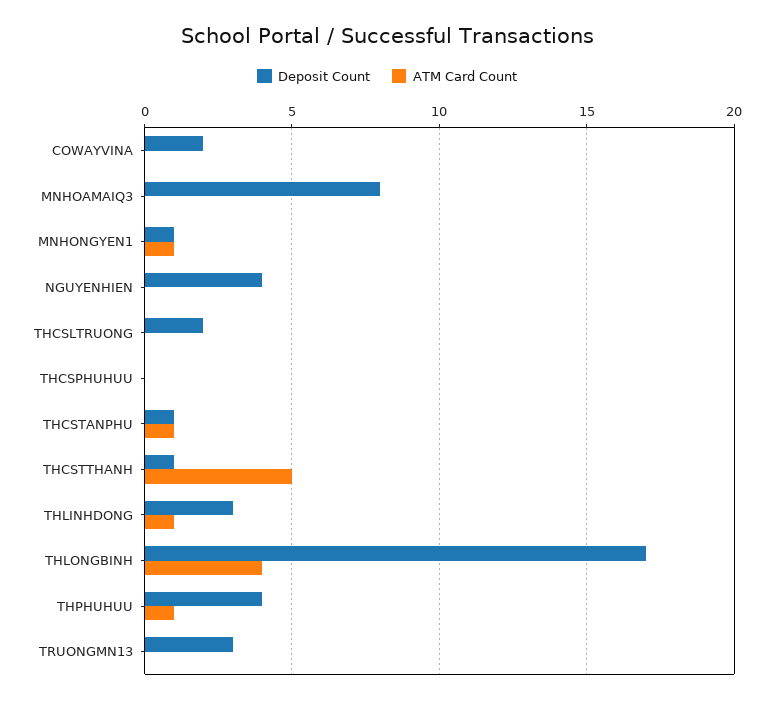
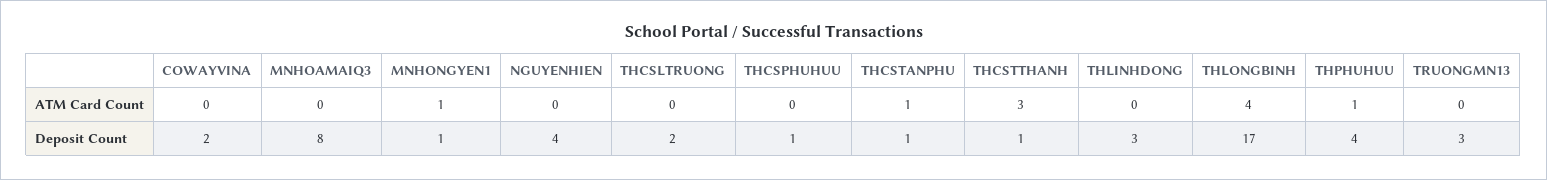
  {
    "Deposit Count": {
      "COWAYVINA": 2,
      "MNHOAMAIQ3": 8,
      "MNHONGYEN1": 1,
      "NGUYENHIEN": 4,
      "THCSLTRUONG": 2,
-     "THCSPHUHUU": 0,
+     "THCSPHUHUU": 1,
      "THCSTANPHU": 1,
      "THCSTTHANH": 1,
      "THLINHDONG": 3,
      "THLONGBINH": 17,
      "THPHUHUU": 4,
      "TRUONGMN13": 3
    },
    "ATM Card Count": {
      "COWAYVINA": 0,
      "MNHOAMAIQ3": 0,
      "MNHONGYEN1": 1,
      "NGUYENHIEN": 0,
      "THCSLTRUONG": 0,
      "THCSPHUHUU": 0,
      "THCSTANPHU": 1,
-     "THCSTTHANH": 5,
+     "THCSTTHANH": 3,
-     "THLINHDONG": 1,
+     "THLINHDONG": 0,
      "THLONGBINH": 4,
      "THPHUHUU": 1,
      "TRUONGMN13": 0
    }
  }

